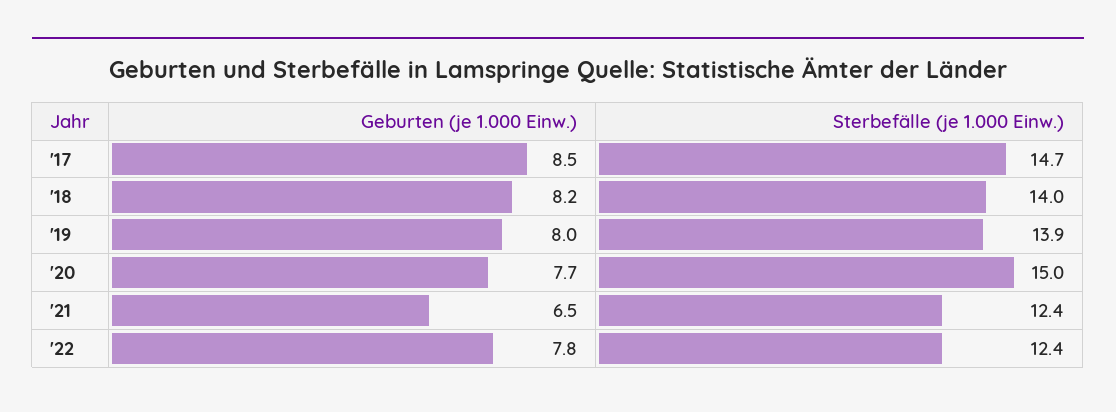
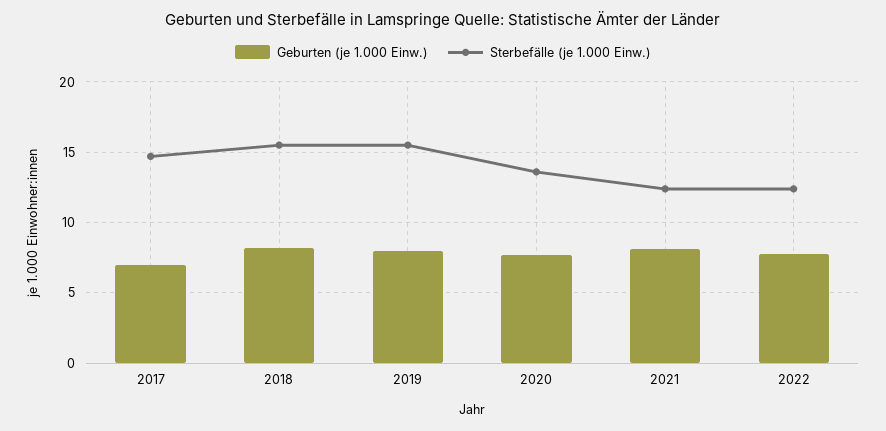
  {
    "Geburten (je 1.000 Einw.)": {
-     "'17": 8.5,
+     "'17": 7,
      "'18": 8.2,
      "'19": 8,
      "'20": 7.7,
-     "'21": 6.5,
+     "'21": 8,
      "'22": 7.8
    },
    "Sterbefälle (je 1.000 Einw.)": {
      "'17": 14.7,
-     "'18": 14,
+     "'18": 15.5,
-     "'19": 13.9,
+     "'19": 15.5,
-     "'20": 15,
+     "'20": 13.5,
      "'21": 12.4,
      "'22": 12.4
    }
  }

